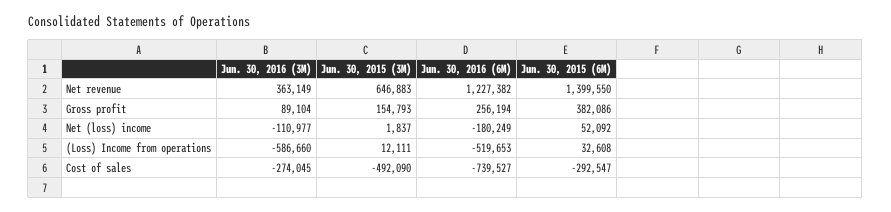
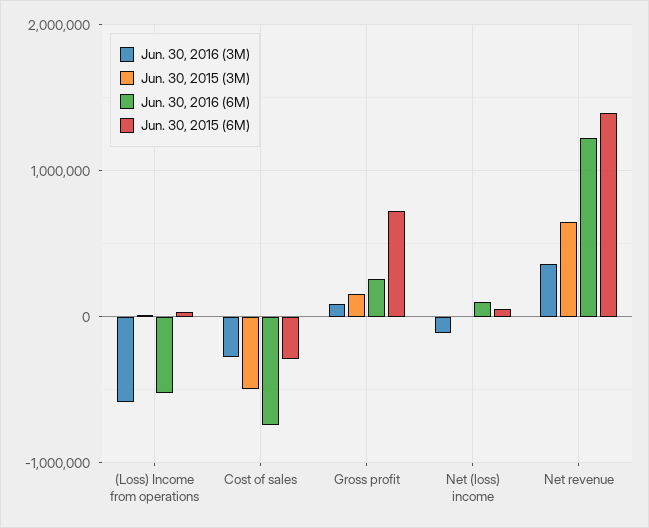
  {
    "Jun. 30, 2016 (3M)": {
      "Net revenue": 363149,
      "Gross profit": 89104,
      "Net (loss) income": -110977,
      "(Loss) Income from operations": -586660,
      "Cost of sales": -274045
    },
    "Jun. 30, 2015 (3M)": {
      "Net revenue": 646883,
      "Gross profit": 154793,
      "Net (loss) income": 1837,
      "(Loss) Income from operations": 12111,
      "Cost of sales": -492090
    },
    "Jun. 30, 2016 (6M)": {
      "Net revenue": 1227382,
      "Gross profit": 256194,
-     "Net (loss) income": -180249,
+     "Net (loss) income": 100000,
      "(Loss) Income from operations": -519653,
      "Cost of sales": -739527
    },
    "Jun. 30, 2015 (6M)": {
      "Net revenue": 1399550,
-     "Gross profit": 382086,
+     "Gross profit": 700000,
      "Net (loss) income": 52092,
      "(Loss) Income from operations": 32608,
      "Cost of sales": -292547
    }
  }

